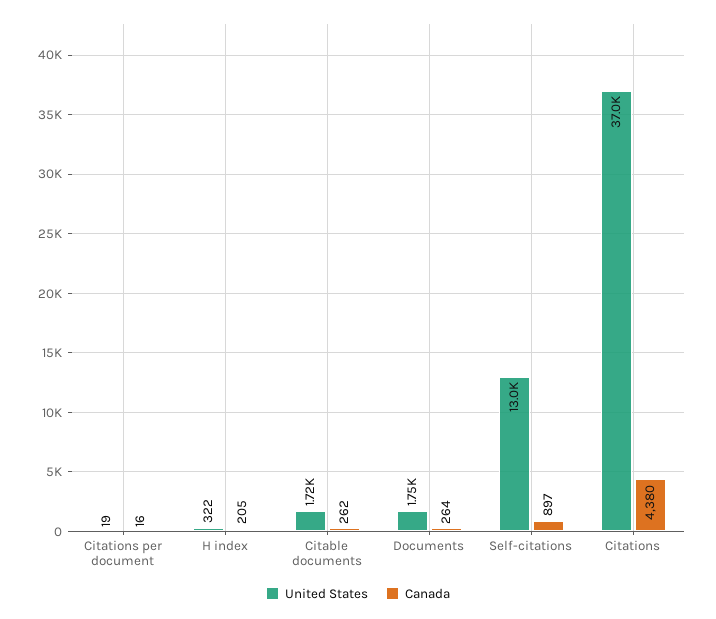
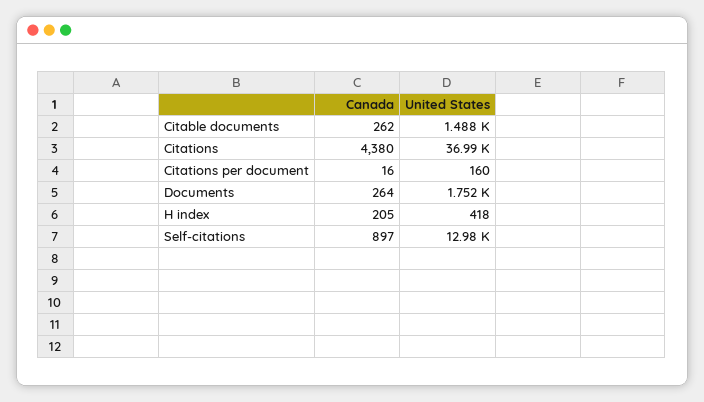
  {
    "United States": {
-     "Citations per document": 19,
+     "Citations per document": 160,
-     "H index": 322,
+     "H index": 418,
-     "Citable documents": 1720,
+     "Citable documents": 1488,
      "Documents": 1752,
      "Self-citations": 12980,
      "Citations": 36990
    },
    "Canada": {
      "Citations per document": 16,
      "H index": 205,
      "Citable documents": 262,
      "Documents": 264,
      "Self-citations": 897,
      "Citations": 4380
    }
  }

